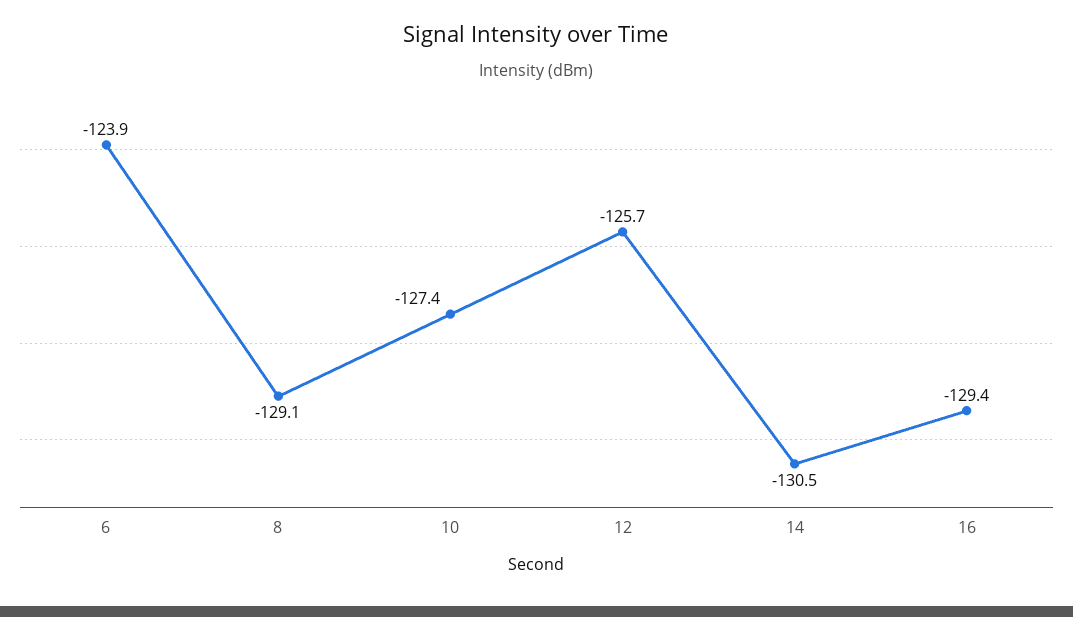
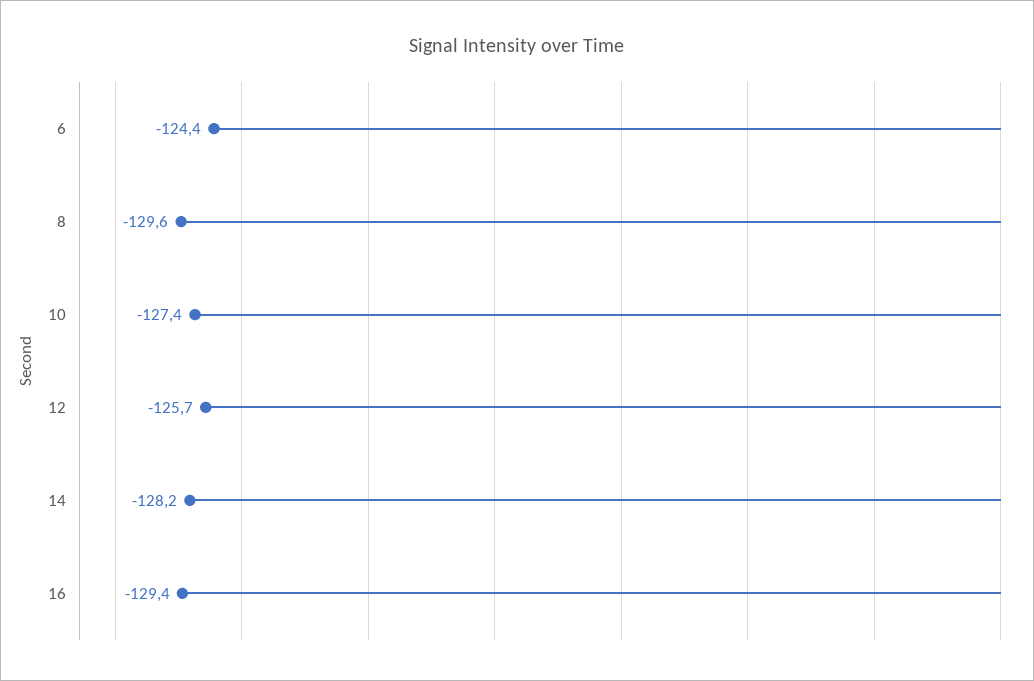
  {
-   "6": -123.9,
+   "6": -124.4,
-   "8": -129.1,
+   "8": -129.6,
    "10": -127.4,
    "12": -125.7,
-   "14": -130.5,
+   "14": -128.2,
    "16": -129.4
  }

